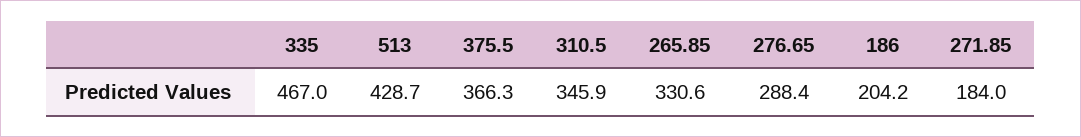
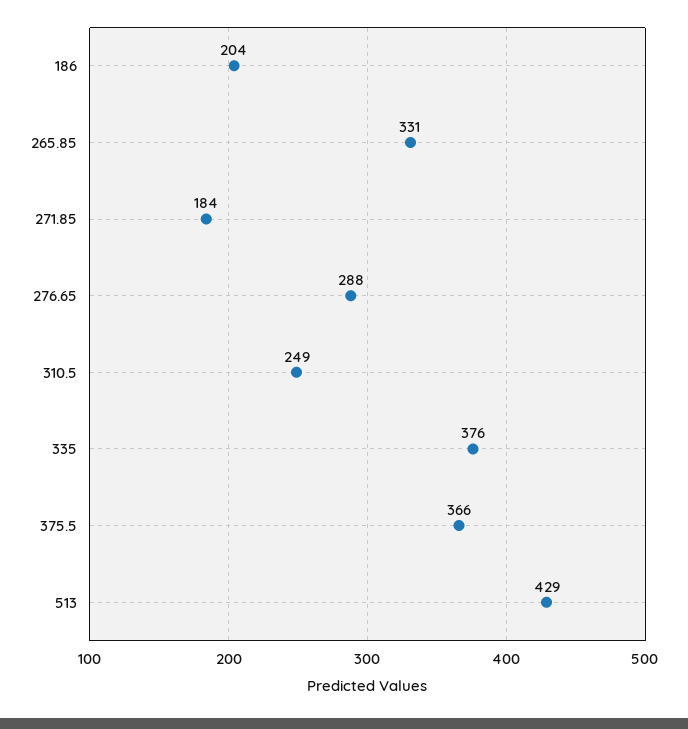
  {
-   "335": 467,
+   "335": 376,
    "513": 428.7,
    "375.5": 366.3,
-   "310.5": 345.9,
+   "310.5": 249,
    "265.85": 330.6,
    "276.65": 288.4,
    "186": 204.2,
    "271.85": 184
  }

